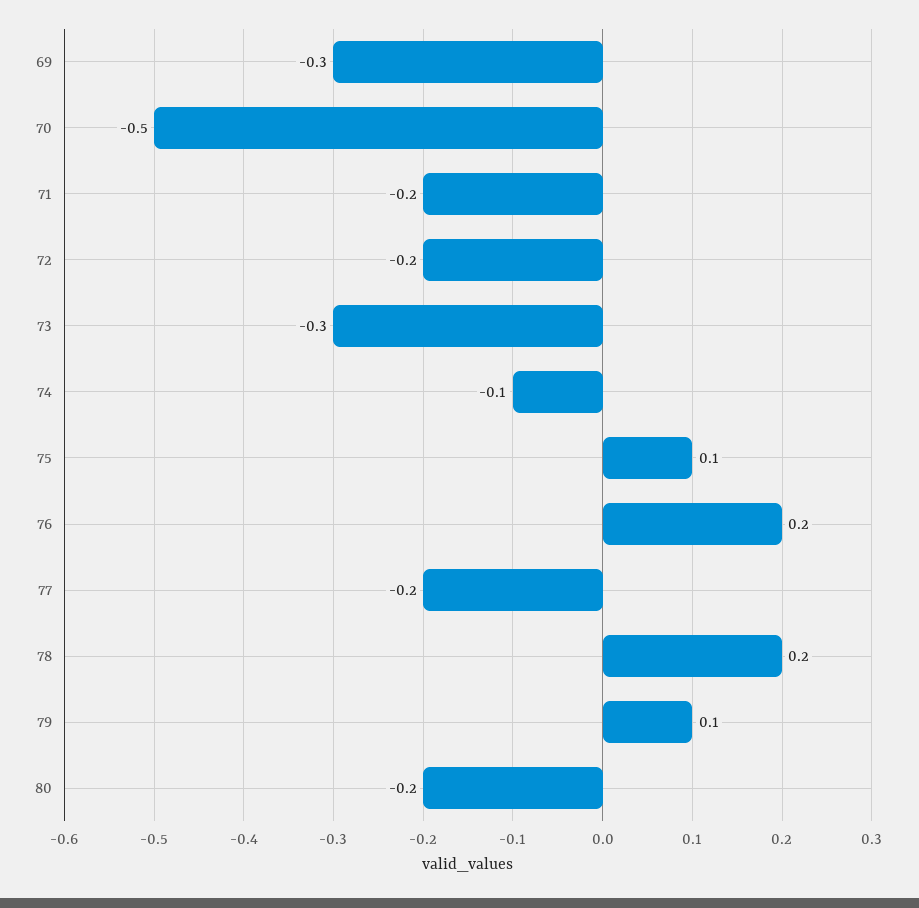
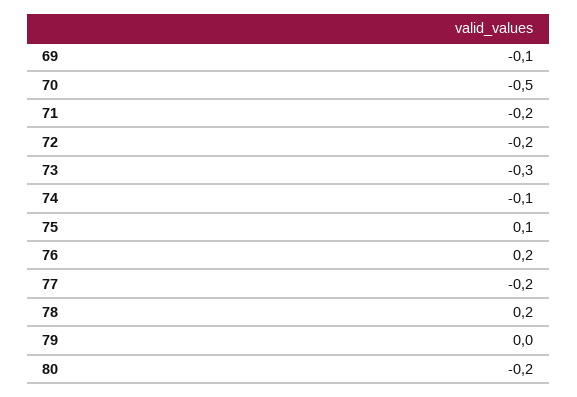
  {
-   "69": -0.3,
+   "69": -0.1,
    "70": -0.5,
    "71": -0.2,
    "72": -0.2,
    "73": -0.3,
    "74": -0.1,
    "75": 0.1,
    "76": 0.2,
    "77": -0.2,
    "78": 0.2,
-   "79": 0.1,
+   "79": 0,
    "80": -0.2
  }

